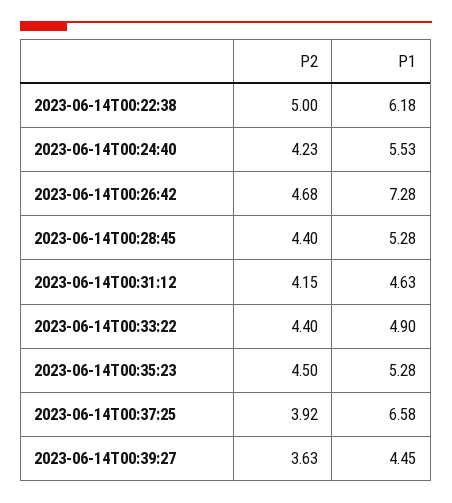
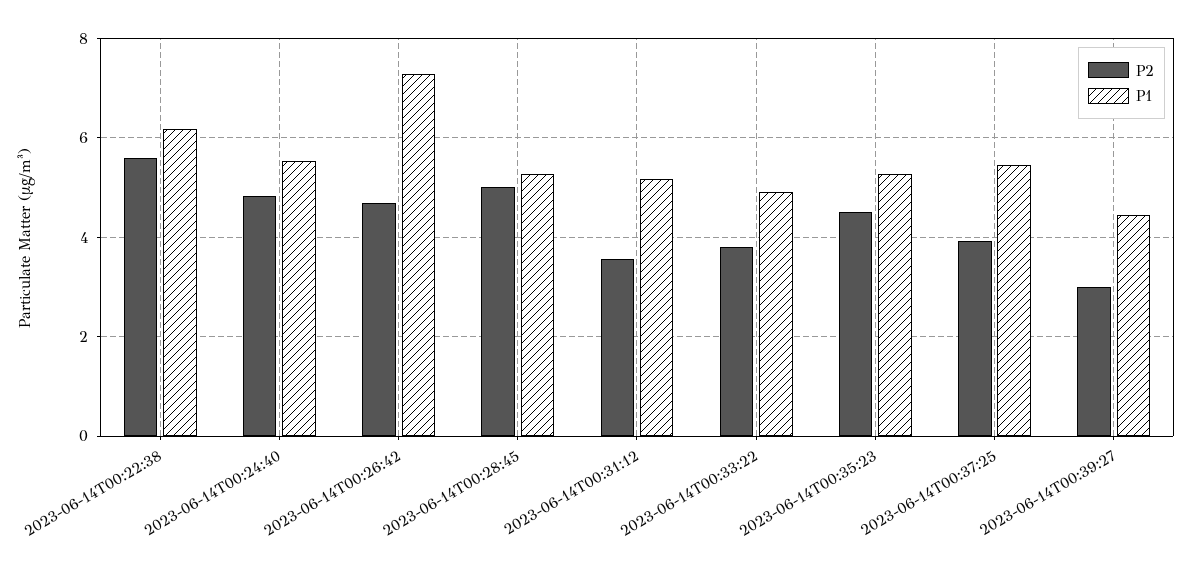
  {
    "P2": {
-     "2023-06-14T00:22:38": 5,
+     "2023-06-14T00:22:38": 5.6,
-     "2023-06-14T00:24:40": 4.23,
+     "2023-06-14T00:24:40": 4.8,
      "2023-06-14T00:26:42": 4.68,
-     "2023-06-14T00:28:45": 4.4,
+     "2023-06-14T00:28:45": 5,
-     "2023-06-14T00:31:12": 4.15,
+     "2023-06-14T00:31:12": 3.6,
-     "2023-06-14T00:33:22": 4.4,
+     "2023-06-14T00:33:22": 3.8,
      "2023-06-14T00:35:23": 4.5,
      "2023-06-14T00:37:25": 3.92,
-     "2023-06-14T00:39:27": 3.63
+     "2023-06-14T00:39:27": 3
    },
    "P1": {
      "2023-06-14T00:22:38": 6.18,
      "2023-06-14T00:24:40": 5.53,
      "2023-06-14T00:26:42": 7.28,
      "2023-06-14T00:28:45": 5.28,
-     "2023-06-14T00:31:12": 4.63,
+     "2023-06-14T00:31:12": 5.2,
      "2023-06-14T00:33:22": 4.9,
      "2023-06-14T00:35:23": 5.28,
-     "2023-06-14T00:37:25": 6.58,
+     "2023-06-14T00:37:25": 5.4,
      "2023-06-14T00:39:27": 4.45
    }
  }

